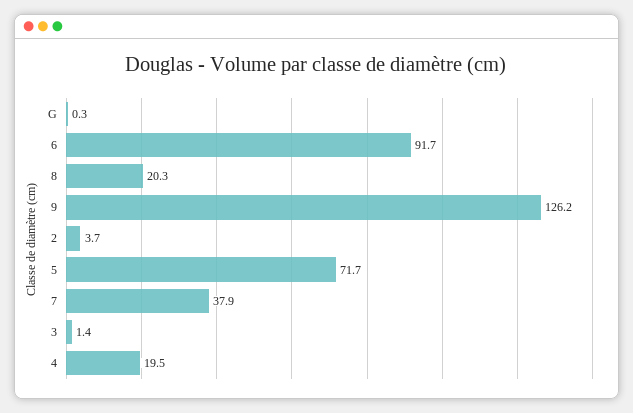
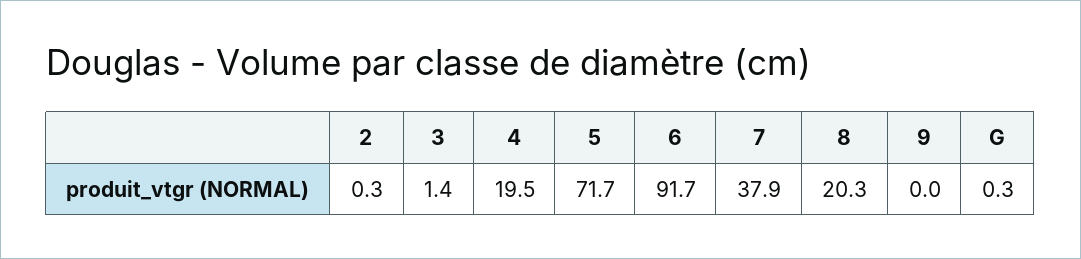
  {
    "G": 0.3,
    "6": 91.7,
    "8": 20.3,
-   "9": 126.2,
+   "9": 0,
-   "2": 3.7,
+   "2": 0.3,
    "5": 71.7,
    "7": 37.9,
    "3": 1.4,
    "4": 19.5
  }

